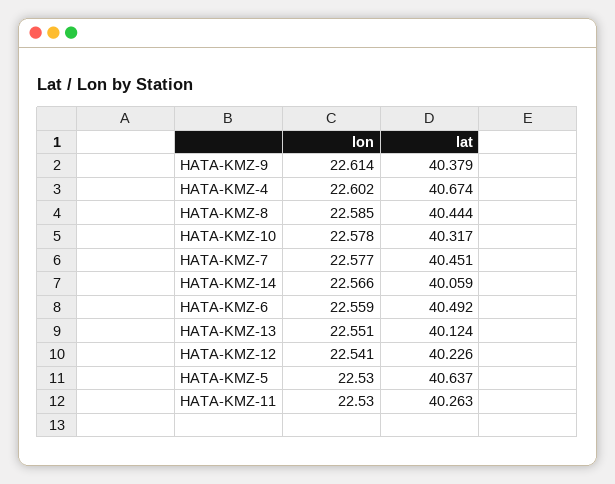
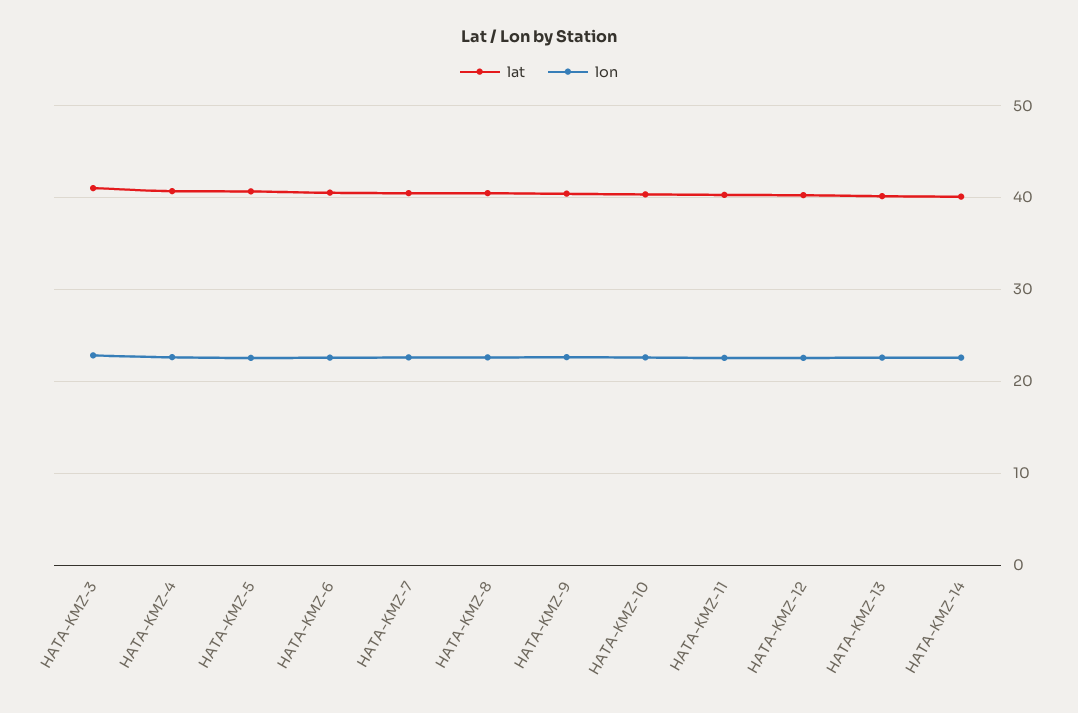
  {
    "lon": {
      "HATA-KMZ-9": 22.614,
      "HATA-KMZ-4": 22.602,
      "HATA-KMZ-8": 22.585,
      "HATA-KMZ-10": 22.578,
      "HATA-KMZ-7": 22.577,
      "HATA-KMZ-14": 22.566,
      "HATA-KMZ-6": 22.559,
      "HATA-KMZ-13": 22.551,
      "HATA-KMZ-12": 22.541,
      "HATA-KMZ-5": 22.53,
-     "HATA-KMZ-11": 22.53
+     "HATA-KMZ-11": 22.53,
+     "HATA-KMZ-3": 23
    },
    "lat": {
      "HATA-KMZ-9": 40.379,
      "HATA-KMZ-4": 40.674,
      "HATA-KMZ-8": 40.444,
      "HATA-KMZ-10": 40.317,
      "HATA-KMZ-7": 40.451,
      "HATA-KMZ-14": 40.059,
      "HATA-KMZ-6": 40.492,
      "HATA-KMZ-13": 40.124,
      "HATA-KMZ-12": 40.226,
      "HATA-KMZ-5": 40.637,
-     "HATA-KMZ-11": 40.263
+     "HATA-KMZ-11": 40.263,
+     "HATA-KMZ-3": 41
    }
  }

